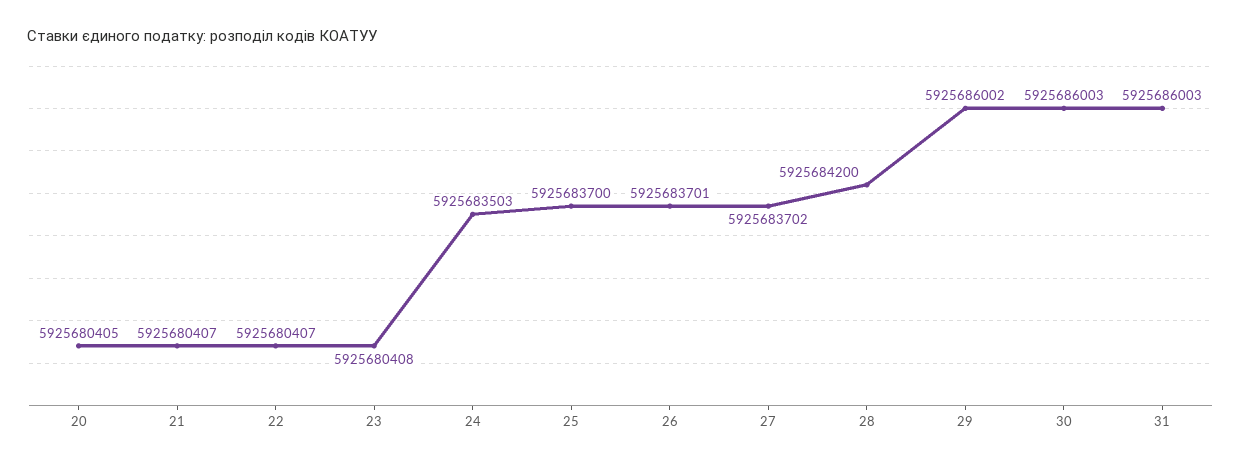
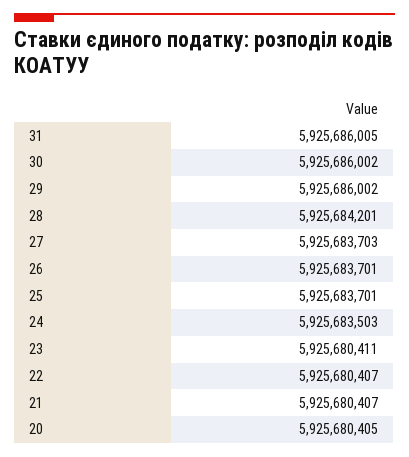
  {
    "20": 5925680405,
    "21": 5925680407,
    "22": 5925680407,
-   "23": 5925680408,
+   "23": 5925680411,
    "24": 5925683503,
-   "25": 5925683700,
+   "25": 5925683701,
    "26": 5925683701,
-   "27": 5925683702,
+   "27": 5925683703,
-   "28": 5925684200,
+   "28": 5925684201,
    "29": 5925686002,
-   "30": 5925686003,
+   "30": 5925686002,
-   "31": 5925686003
+   "31": 5925686005
  }

